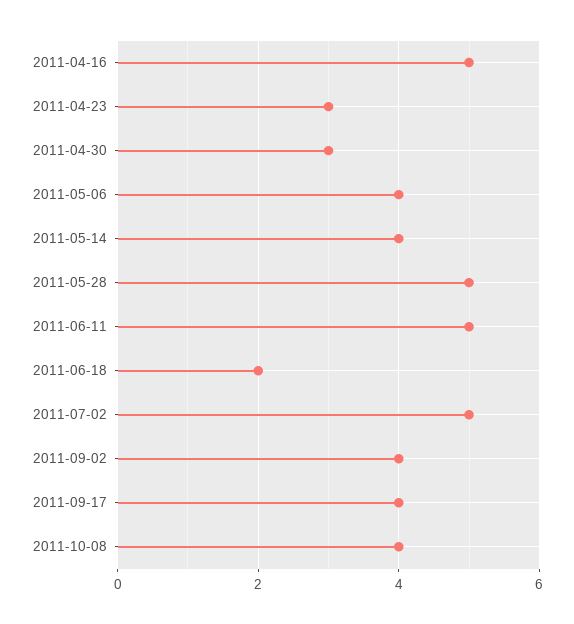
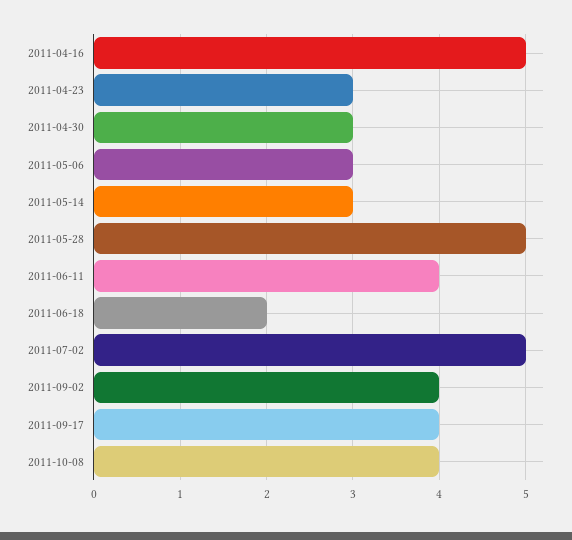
  {
    "2011-04-16": 5,
    "2011-04-23": 3,
    "2011-04-30": 3,
-   "2011-05-06": 4,
+   "2011-05-06": 3,
-   "2011-05-14": 4,
+   "2011-05-14": 3,
    "2011-05-28": 5,
-   "2011-06-11": 5,
+   "2011-06-11": 4,
    "2011-06-18": 2,
    "2011-07-02": 5,
    "2011-09-02": 4,
    "2011-09-17": 4,
    "2011-10-08": 4
  }

